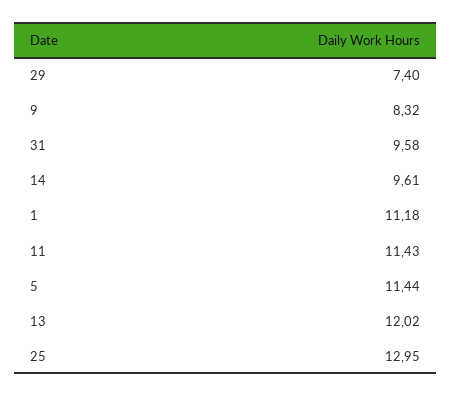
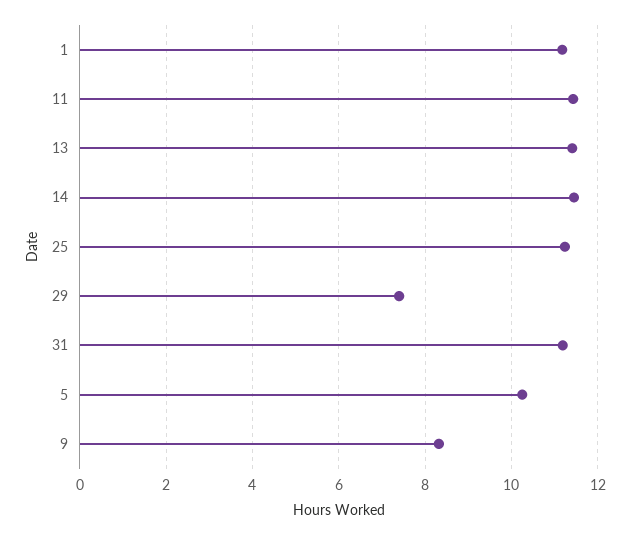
  {
    "29": 7.4,
    "9": 8.32,
-   "31": 9.58,
+   "31": 11.2,
-   "14": 9.61,
+   "14": 11.4,
    "1": 11.18,
    "11": 11.43,
-   "5": 11.44,
+   "5": 10.2,
-   "13": 12.02,
+   "13": 11.4,
-   "25": 12.95
+   "25": 11.2
  }

